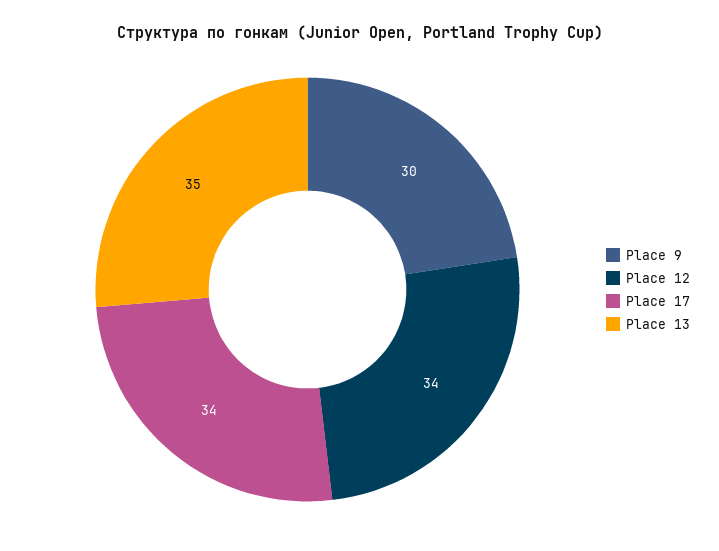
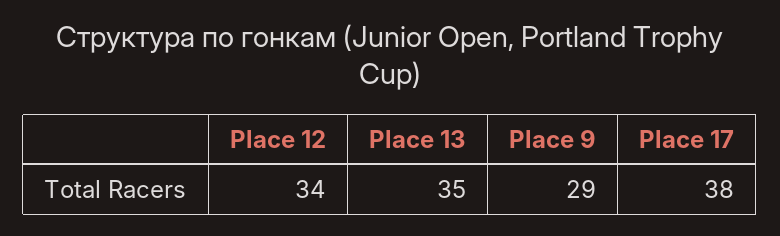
  {
-   "Place 9": 30,
+   "Place 9": 29,
    "Place 12": 34,
-   "Place 17": 34,
+   "Place 17": 38,
    "Place 13": 35
  }

